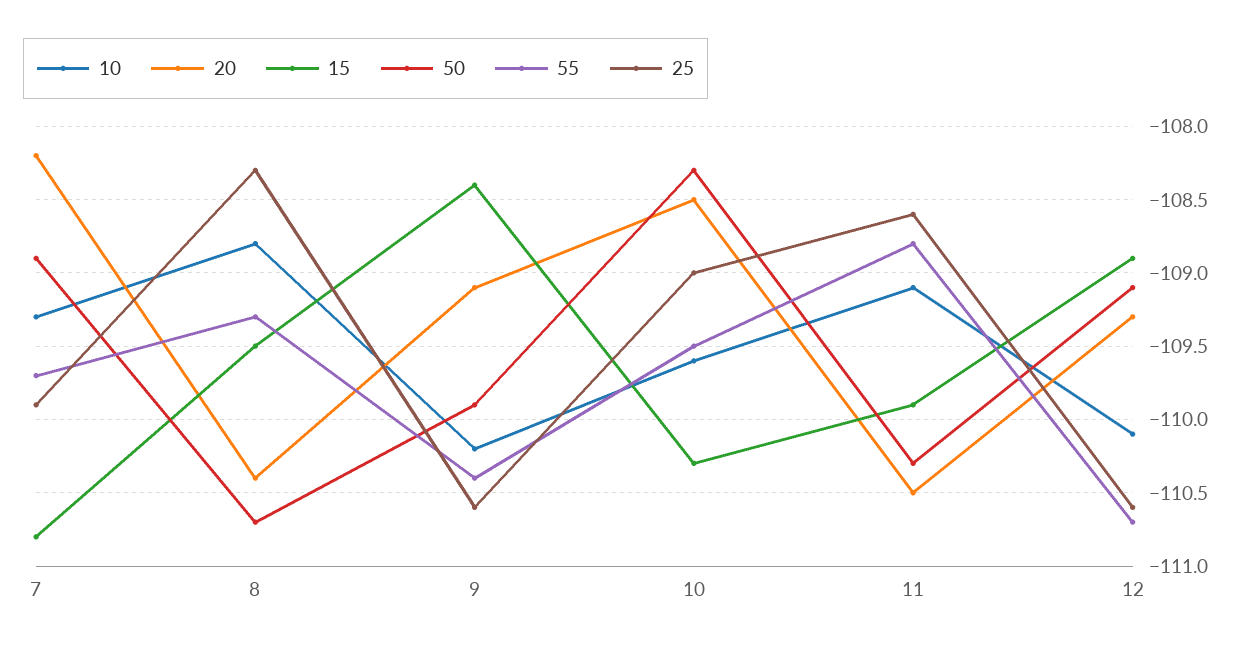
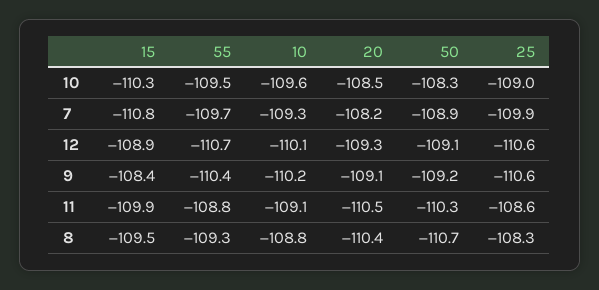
  {
    "10": {
      "7": -109.3,
      "8": -108.8,
      "9": -110.2,
      "10": -109.6,
      "11": -109.1,
      "12": -110.1
    },
    "20": {
      "7": -108.2,
      "8": -110.4,
      "9": -109.1,
      "10": -108.5,
      "11": -110.5,
      "12": -109.3
    },
    "15": {
      "7": -110.8,
      "8": -109.5,
      "9": -108.4,
      "10": -110.3,
      "11": -109.9,
      "12": -108.9
    },
    "50": {
      "7": -108.9,
      "8": -110.7,
-     "9": -109.9,
+     "9": -109.2,
      "10": -108.3,
      "11": -110.3,
      "12": -109.1
    },
    "55": {
      "7": -109.7,
      "8": -109.3,
      "9": -110.4,
      "10": -109.5,
      "11": -108.8,
      "12": -110.7
    },
    "25": {
      "7": -109.9,
      "8": -108.3,
      "9": -110.6,
      "10": -109,
      "11": -108.6,
      "12": -110.6
    }
  }

